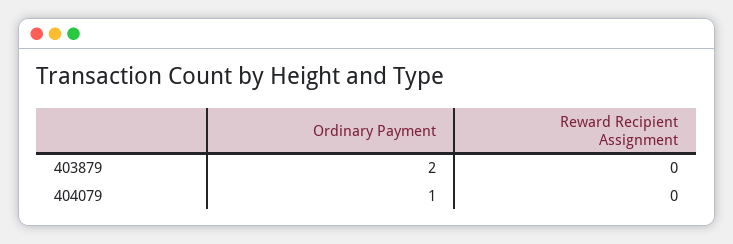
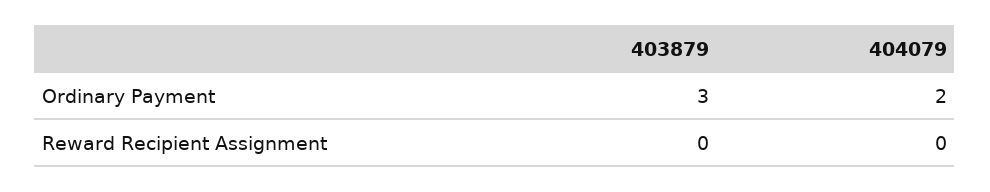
  {
    "Ordinary Payment": {
-     "403879": 2,
+     "403879": 3,
-     "404079": 1
+     "404079": 2
    },
    "Reward Recipient Assignment": {
      "403879": 0,
      "404079": 0
    }
  }

